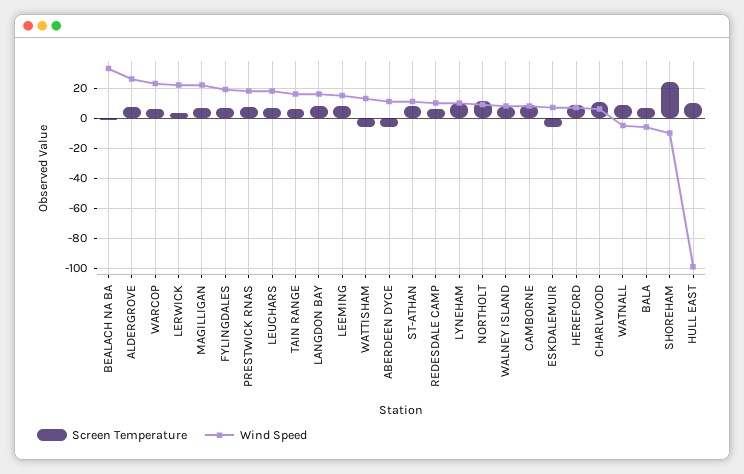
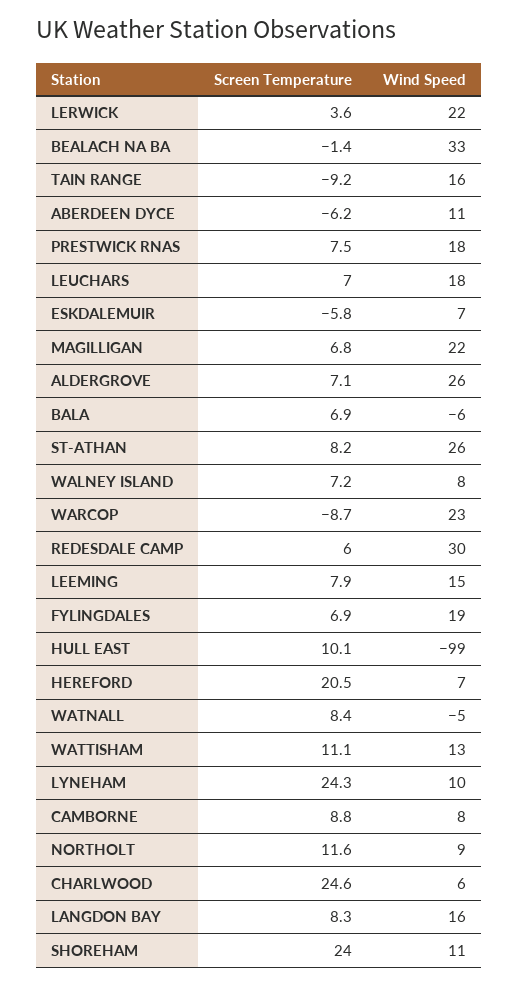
  {
    "Screen Temperature": {
      "BEALACH NA BA": -1.4,
      "ALDERGROVE": 7.1,
-     "WARCOP": 5,
+     "WARCOP": -8.7,
      "LERWICK": 3.6,
      "MAGILLIGAN": 6.8,
      "FYLINGDALES": 6.9,
      "PRESTWICK RNAS": 7.5,
      "LEUCHARS": 7,
-     "TAIN RANGE": 5,
+     "TAIN RANGE": -9.2,
      "LANGDON BAY": 8.3,
      "LEEMING": 7.9,
-     "WATTISHAM": -5,
+     "WATTISHAM": 11.1,
      "ABERDEEN DYCE": -6.2,
      "ST-ATHAN": 8.2,
      "REDESDALE CAMP": 6,
-     "LYNEHAM": 10,
+     "LYNEHAM": 24.3,
      "NORTHOLT": 11.6,
      "WALNEY ISLAND": 7.2,
      "CAMBORNE": 8.8,
      "ESKDALEMUIR": -5.8,
-     "HEREFORD": 10,
+     "HEREFORD": 20.5,
-     "CHARLWOOD": 10,
+     "CHARLWOOD": 24.6,
      "WATNALL": 8.4,
      "BALA": 6.9,
      "SHOREHAM": 24,
      "HULL EAST": 10.1
    },
    "Wind Speed": {
      "BEALACH NA BA": 33,
      "ALDERGROVE": 26,
      "WARCOP": 23,
      "LERWICK": 22,
      "MAGILLIGAN": 22,
      "FYLINGDALES": 19,
      "PRESTWICK RNAS": 18,
      "LEUCHARS": 18,
      "TAIN RANGE": 16,
      "LANGDON BAY": 16,
      "LEEMING": 15,
      "WATTISHAM": 13,
      "ABERDEEN DYCE": 11,
-     "ST-ATHAN": 10,
+     "ST-ATHAN": 26,
-     "REDESDALE CAMP": 10,
+     "REDESDALE CAMP": 30,
      "LYNEHAM": 10,
      "NORTHOLT": 9,
      "WALNEY ISLAND": 8,
      "CAMBORNE": 8,
      "ESKDALEMUIR": 7,
      "HEREFORD": 7,
      "CHARLWOOD": 6,
      "WATNALL": -5,
      "BALA": -6,
-     "SHOREHAM": -10,
+     "SHOREHAM": 11,
      "HULL EAST": -99
    }
  }

